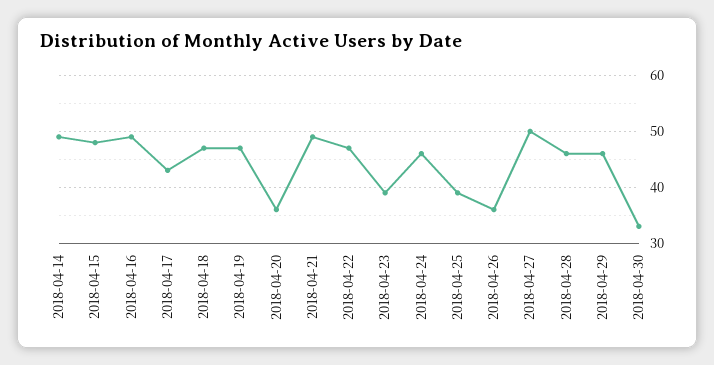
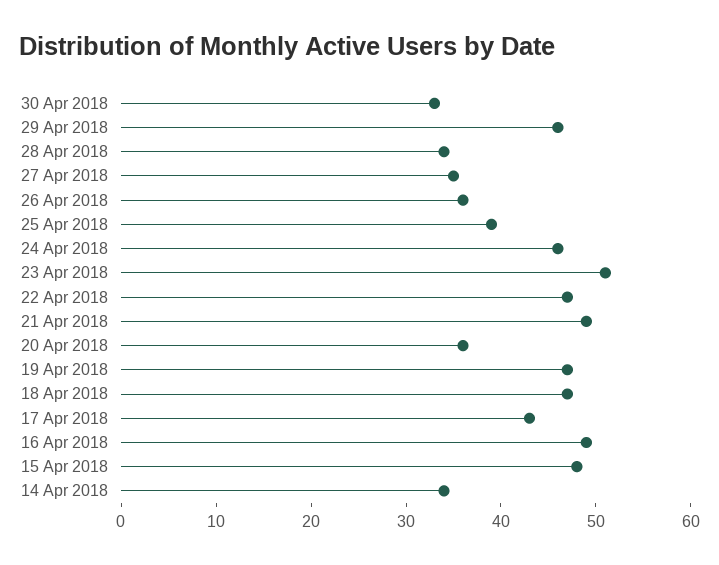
  {
-   "2018-04-14": 50,
+   "2018-04-14": 34,
    "2018-04-15": 48,
    "2018-04-16": 49,
    "2018-04-17": 43,
    "2018-04-18": 47,
    "2018-04-19": 47,
    "2018-04-20": 36,
    "2018-04-21": 49,
    "2018-04-22": 47,
-   "2018-04-23": 40,
+   "2018-04-23": 51,
    "2018-04-24": 46,
    "2018-04-25": 39,
    "2018-04-26": 36,
-   "2018-04-27": 50,
+   "2018-04-27": 35,
-   "2018-04-28": 45,
+   "2018-04-28": 34,
    "2018-04-29": 46,
    "2018-04-30": 33
  }

